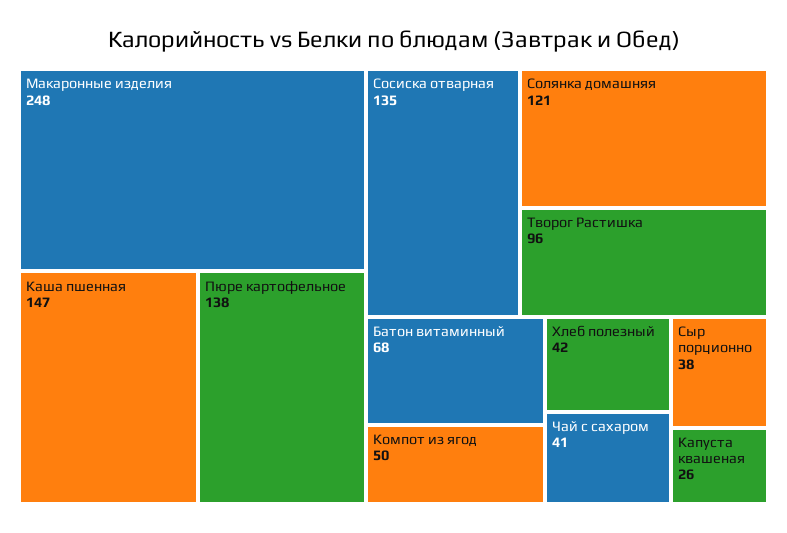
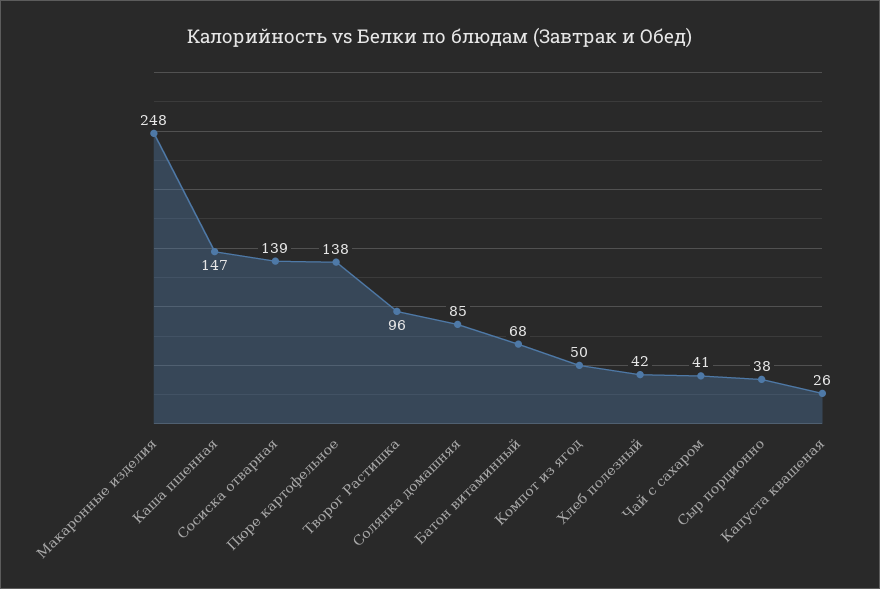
  {
    "Макаронные изделия": 248,
    "Каша пшенная": 147,
    "Пюре картофельное": 138,
-   "Сосиска отварная": 135,
+   "Сосиска отварная": 139,
-   "Солянка домашняя": 121,
+   "Солянка домашняя": 85,
    "Творог Растишка": 96,
    "Батон витаминный": 68,
    "Компот из ягод": 50,
    "Хлеб полезный": 42,
    "Чай с сахаром": 41,
    "Сыр порционно": 38,
    "Капуста квашеная": 26
  }

